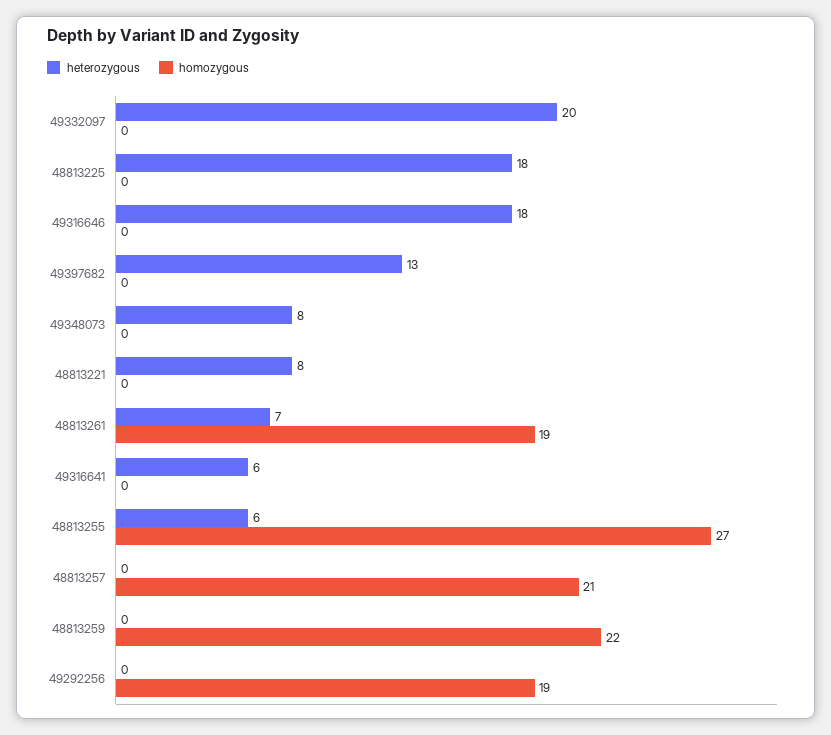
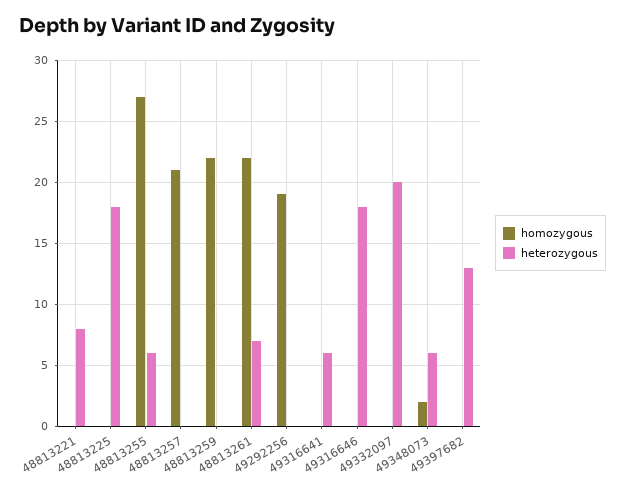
  {
    "heterozygous": {
      "49332097": 20,
      "48813225": 18,
      "49316646": 18,
      "49397682": 13,
-     "49348073": 8,
+     "49348073": 6,
      "48813221": 8,
      "48813261": 7,
      "49316641": 6,
      "48813255": 6,
      "48813257": 0,
      "48813259": 0,
      "49292256": 0
    },
    "homozygous": {
      "49332097": 0,
      "48813225": 0,
      "49316646": 0,
      "49397682": 0,
-     "49348073": 0,
+     "49348073": 2,
      "48813221": 0,
-     "48813261": 19,
+     "48813261": 22,
      "49316641": 0,
      "48813255": 27,
      "48813257": 21,
      "48813259": 22,
      "49292256": 19
    }
  }

